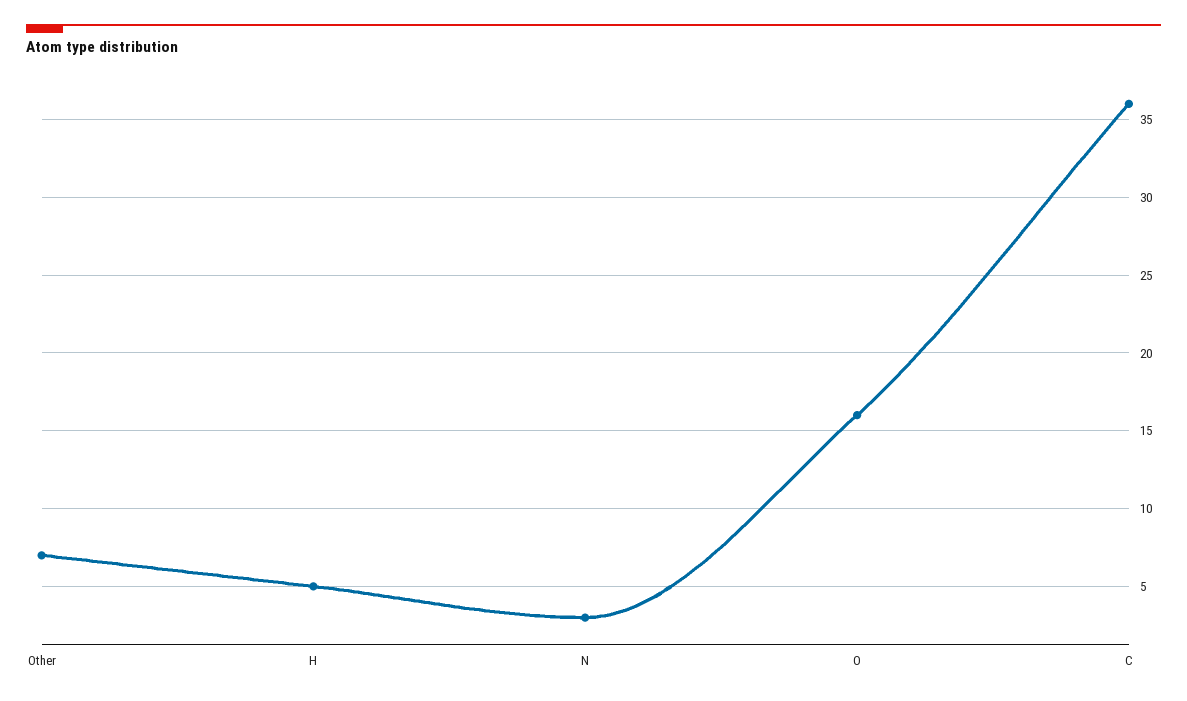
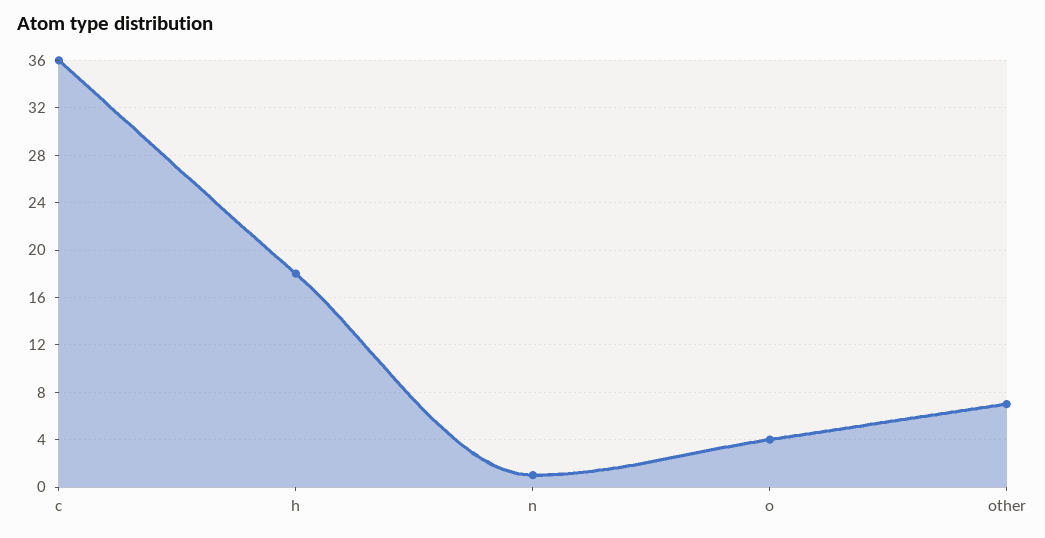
  {
    "Other": 7,
-   "H": 5,
+   "H": 18,
-   "N": 3,
+   "N": 1,
-   "O": 16,
+   "O": 4,
    "C": 36
  }

